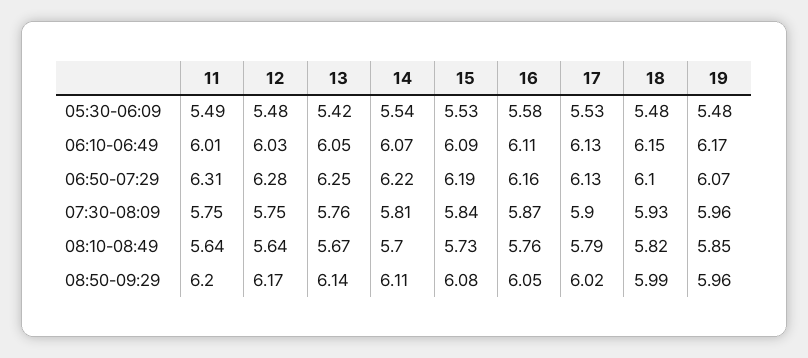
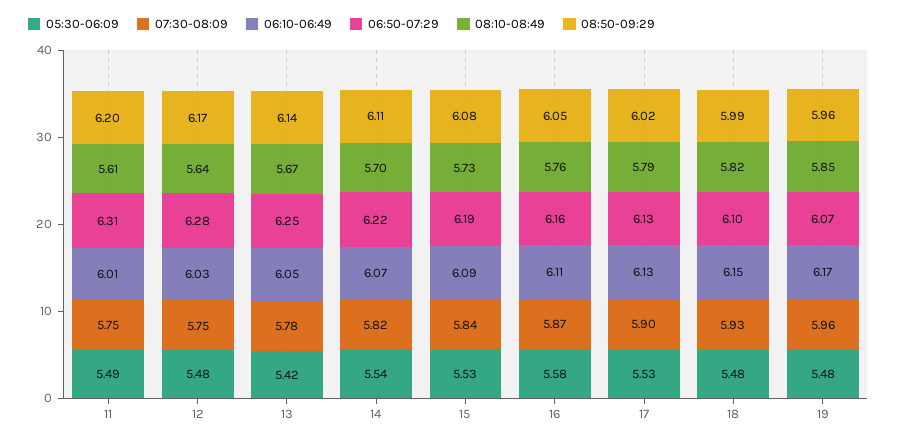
  {
    "05:30-06:09": {
      "11": 5.49,
      "12": 5.48,
      "13": 5.42,
      "14": 5.54,
      "15": 5.53,
      "16": 5.58,
      "17": 5.53,
      "18": 5.48,
      "19": 5.48
    },
    "06:10-06:49": {
      "11": 6.01,
      "12": 6.03,
      "13": 6.05,
      "14": 6.07,
      "15": 6.09,
      "16": 6.11,
      "17": 6.13,
      "18": 6.15,
      "19": 6.17
    },
    "06:50-07:29": {
      "11": 6.31,
      "12": 6.28,
      "13": 6.25,
      "14": 6.22,
      "15": 6.19,
      "16": 6.16,
      "17": 6.13,
      "18": 6.1,
      "19": 6.07
    },
    "07:30-08:09": {
      "11": 5.75,
      "12": 5.75,
-     "13": 5.76,
+     "13": 5.78,
-     "14": 5.81,
+     "14": 5.82,
      "15": 5.84,
      "16": 5.87,
      "17": 5.9,
      "18": 5.93,
      "19": 5.96
    },
    "08:10-08:49": {
-     "11": 5.64,
+     "11": 5.61,
      "12": 5.64,
      "13": 5.67,
      "14": 5.7,
      "15": 5.73,
      "16": 5.76,
      "17": 5.79,
      "18": 5.82,
      "19": 5.85
    },
    "08:50-09:29": {
      "11": 6.2,
      "12": 6.17,
      "13": 6.14,
      "14": 6.11,
      "15": 6.08,
      "16": 6.05,
      "17": 6.02,
      "18": 5.99,
      "19": 5.96
    }
  }

